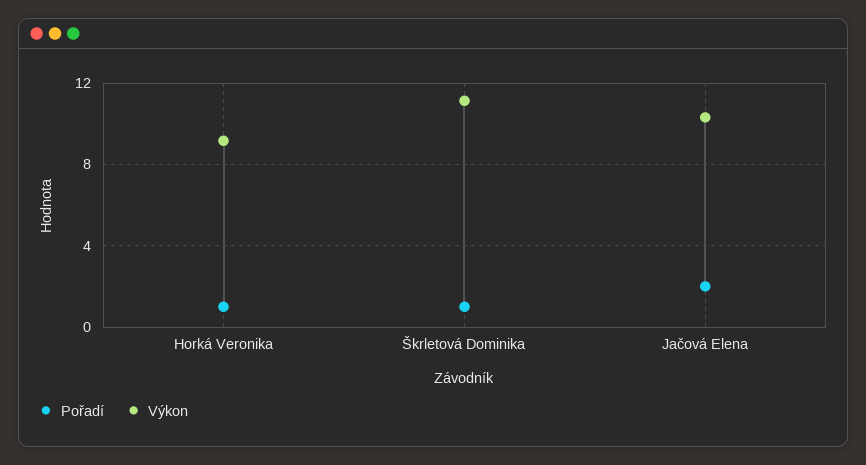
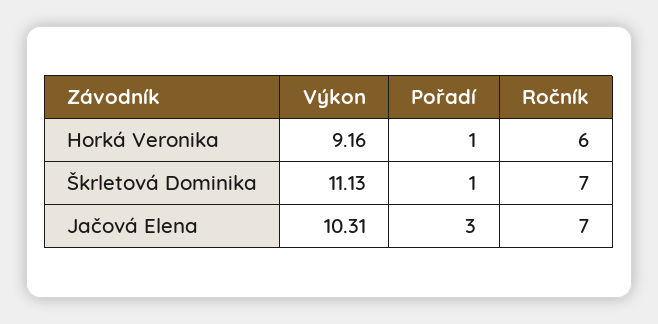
  {
    "Pořadí": {
      "Horká Veronika": 1,
      "Škrletová Dominika": 1,
-     "Jačová Elena": 2
+     "Jačová Elena": 3
    },
    "Výkon": {
      "Horká Veronika": 9.16,
      "Škrletová Dominika": 11.13,
      "Jačová Elena": 10.31
-   }
+   },
+   "Ročník": {
+     "Horká Veronika": 6,
+     "Škrletová Dominika": 7,
+     "Jačová Elena": 7
+   }
  }

